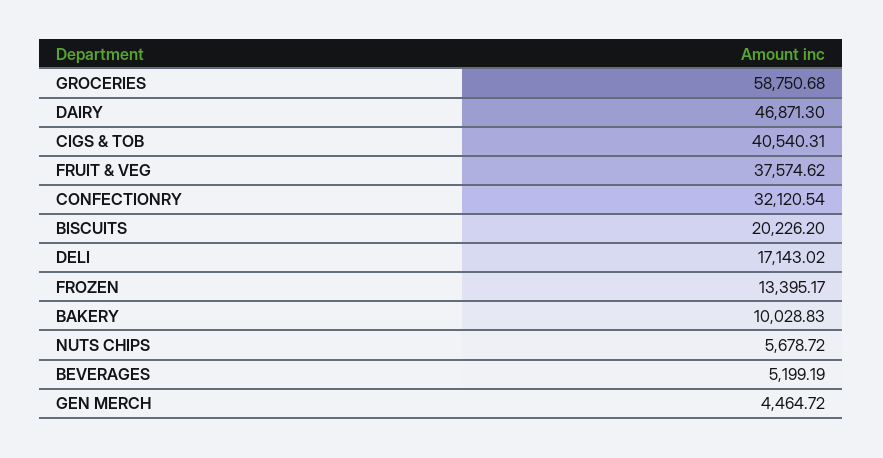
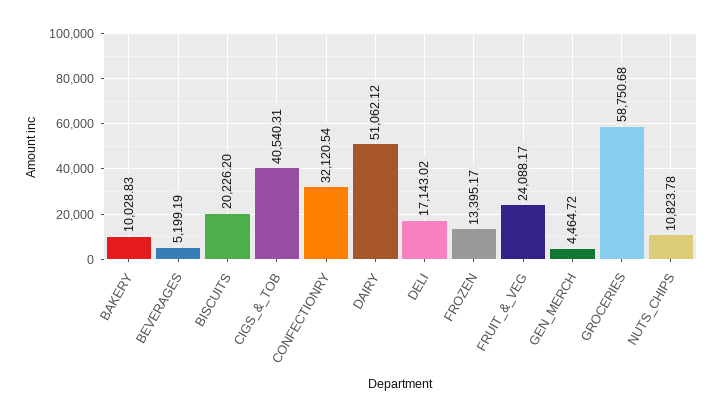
  {
    "GROCERIES": 58750.68,
-   "DAIRY": 46871.3,
+   "DAIRY": 51062.12,
    "CIGS & TOB": 40540.31,
-   "FRUIT & VEG": 37574.62,
+   "FRUIT & VEG": 24088.17,
    "CONFECTIONRY": 32120.54,
    "BISCUITS": 20226.2,
    "DELI": 17143.02,
    "FROZEN": 13395.17,
    "BAKERY": 10028.83,
-   "NUTS CHIPS": 5678.72,
+   "NUTS CHIPS": 10823.78,
    "BEVERAGES": 5199.19,
    "GEN MERCH": 4464.72
  }

